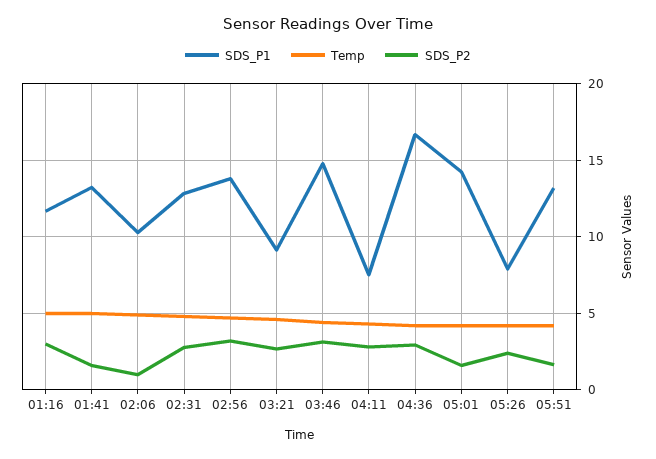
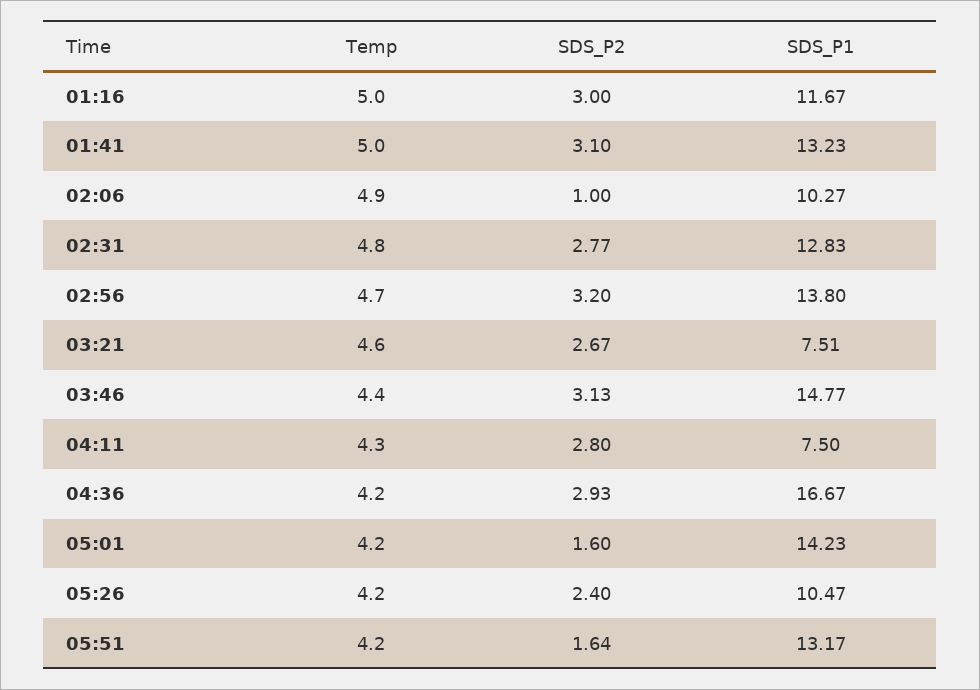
  {
    "SDS_P1": {
      "01:16": 11.67,
      "01:41": 13.23,
      "02:06": 10.27,
      "02:31": 12.83,
      "02:56": 13.8,
-     "03:21": 9,
+     "03:21": 7.51,
      "03:46": 14.77,
      "04:11": 7.5,
      "04:36": 16.67,
      "05:01": 14.23,
-     "05:26": 8,
+     "05:26": 10.47,
      "05:51": 13.17
    },
    "Temp": {
      "01:16": 5,
      "01:41": 5,
      "02:06": 4.9,
      "02:31": 4.8,
      "02:56": 4.7,
      "03:21": 4.6,
      "03:46": 4.4,
      "04:11": 4.3,
      "04:36": 4.2,
      "05:01": 4.2,
      "05:26": 4.2,
      "05:51": 4.2
    },
    "SDS_P2": {
      "01:16": 3,
-     "01:41": 1.5,
+     "01:41": 3.1,
      "02:06": 1,
      "02:31": 2.77,
      "02:56": 3.2,
      "03:21": 2.67,
      "03:46": 3.13,
      "04:11": 2.8,
      "04:36": 2.93,
      "05:01": 1.6,
      "05:26": 2.4,
      "05:51": 1.64
    }
  }

